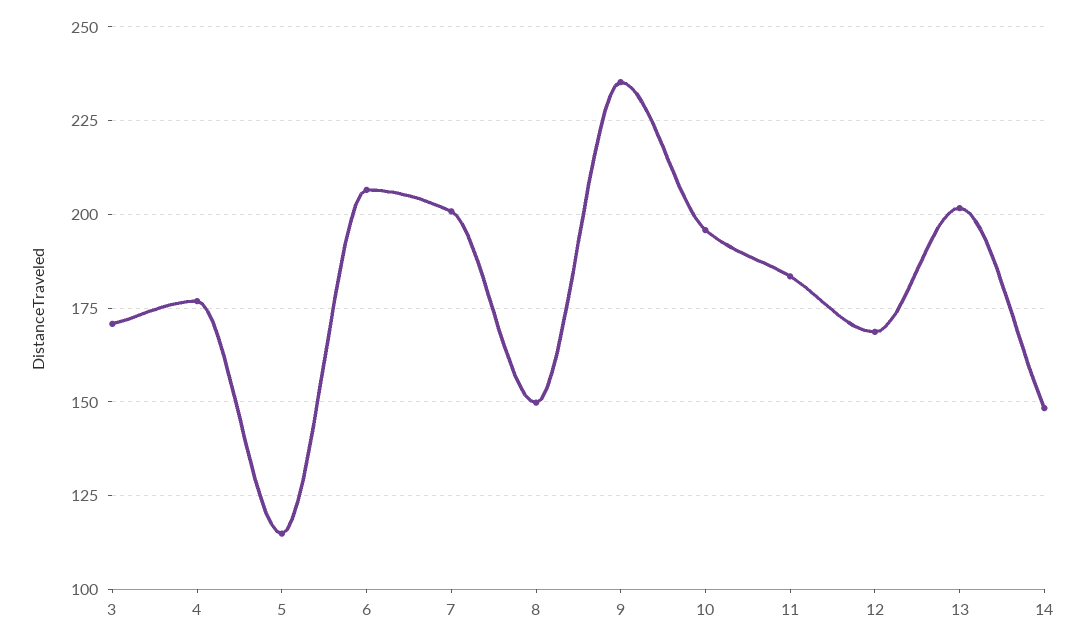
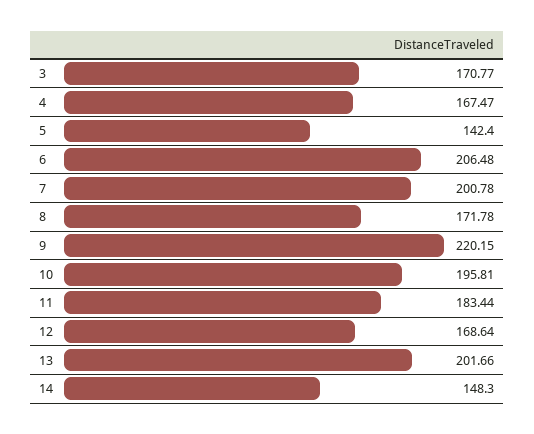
  {
    "3": 170.77,
-   "4": 177.5,
+   "4": 167.47,
-   "5": 115,
+   "5": 142.4,
    "6": 206.48,
    "7": 200.78,
-   "8": 150,
+   "8": 171.78,
-   "9": 235,
+   "9": 220.15,
    "10": 195.81,
    "11": 183.44,
    "12": 168.64,
    "13": 201.66,
    "14": 148.3
  }

